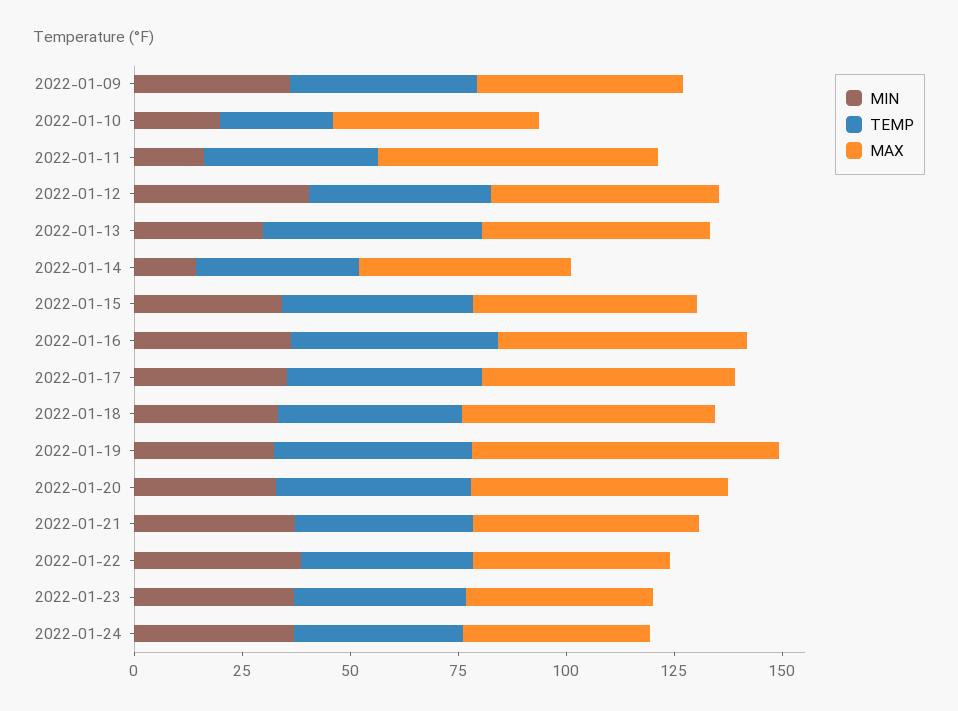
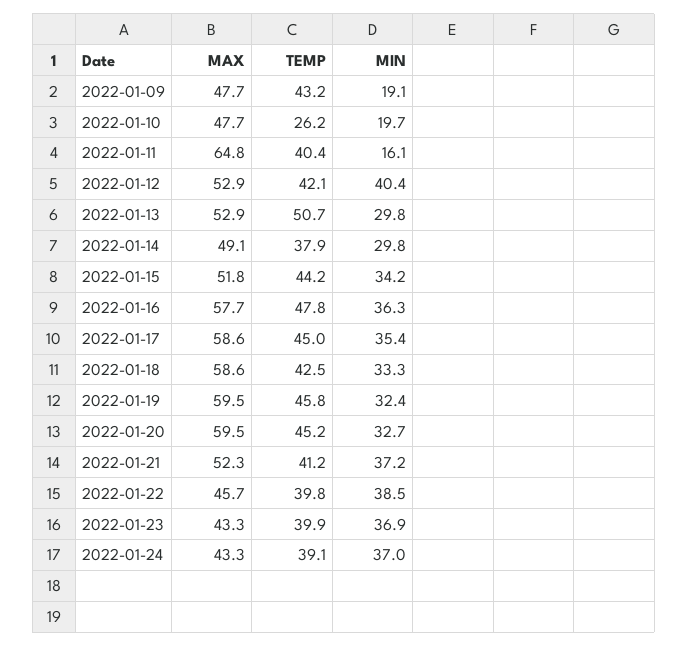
  {
    "MIN": {
-     "2022-01-09": 35,
+     "2022-01-09": 19.1,
      "2022-01-10": 19.7,
      "2022-01-11": 16.1,
      "2022-01-12": 40.4,
      "2022-01-13": 29.8,
-     "2022-01-14": 15,
+     "2022-01-14": 29.8,
      "2022-01-15": 34.2,
      "2022-01-16": 36.3,
      "2022-01-17": 35.4,
      "2022-01-18": 33.3,
      "2022-01-19": 32.4,
      "2022-01-20": 32.7,
      "2022-01-21": 37.2,
      "2022-01-22": 38.5,
      "2022-01-23": 36.9,
      "2022-01-24": 37
    },
    "TEMP": {
      "2022-01-09": 43.2,
      "2022-01-10": 26.2,
      "2022-01-11": 40.4,
      "2022-01-12": 42.1,
      "2022-01-13": 50.7,
      "2022-01-14": 37.9,
      "2022-01-15": 44.2,
      "2022-01-16": 47.8,
      "2022-01-17": 45,
      "2022-01-18": 42.5,
      "2022-01-19": 45.8,
      "2022-01-20": 45.2,
      "2022-01-21": 41.2,
      "2022-01-22": 39.8,
      "2022-01-23": 39.9,
      "2022-01-24": 39.1
    },
    "MAX": {
      "2022-01-09": 47.7,
      "2022-01-10": 47.7,
      "2022-01-11": 64.8,
      "2022-01-12": 52.9,
      "2022-01-13": 52.9,
      "2022-01-14": 49.1,
      "2022-01-15": 51.8,
      "2022-01-16": 57.7,
      "2022-01-17": 58.6,
      "2022-01-18": 58.6,
-     "2022-01-19": 70,
+     "2022-01-19": 59.5,
      "2022-01-20": 59.5,
      "2022-01-21": 52.3,
      "2022-01-22": 45.7,
      "2022-01-23": 43.3,
      "2022-01-24": 43.3
    }
  }

